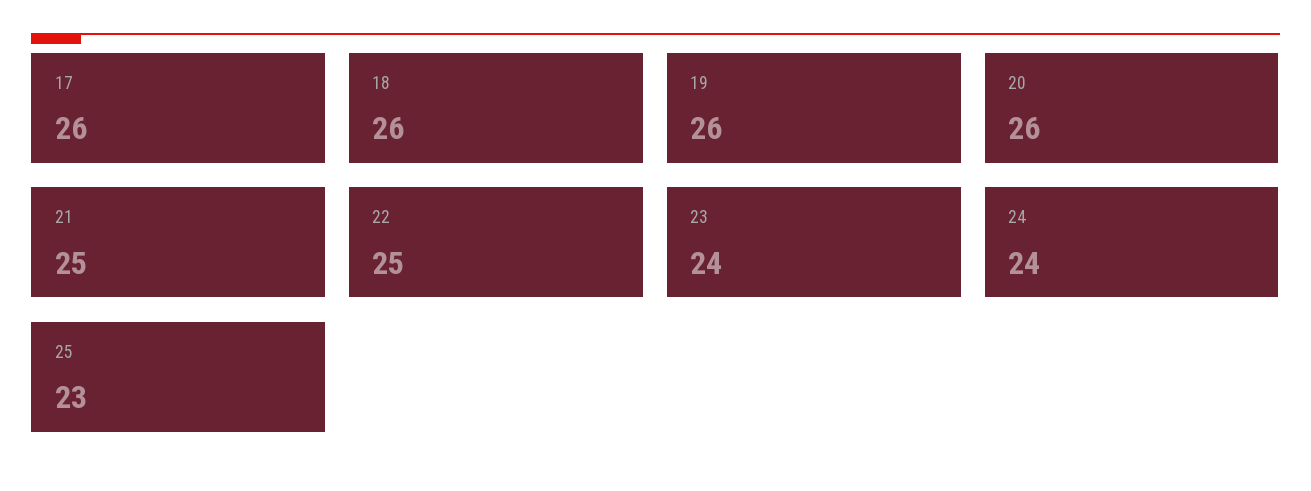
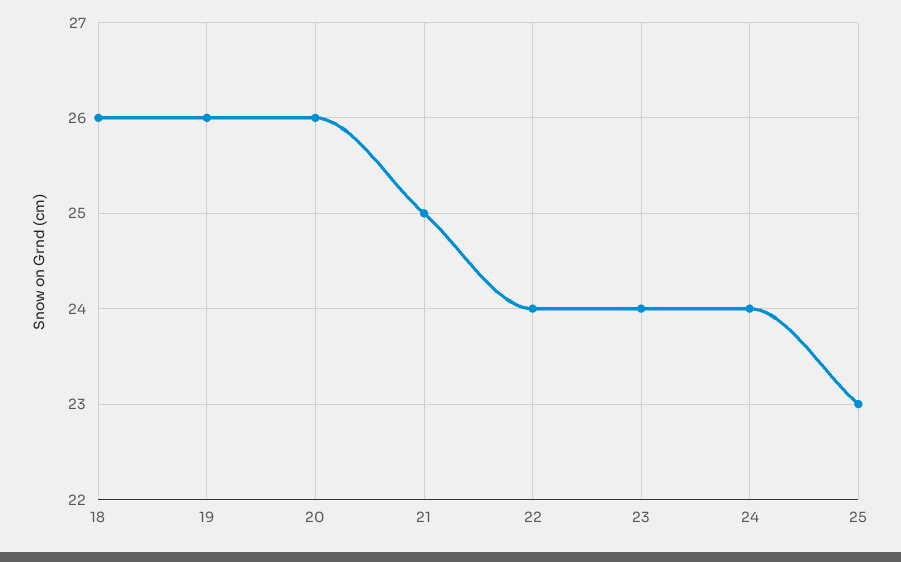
  {
-   "17": 26,
    "18": 26,
    "19": 26,
    "20": 26,
    "21": 25,
-   "22": 25,
+   "22": 24,
    "23": 24,
    "24": 24,
    "25": 23
  }

